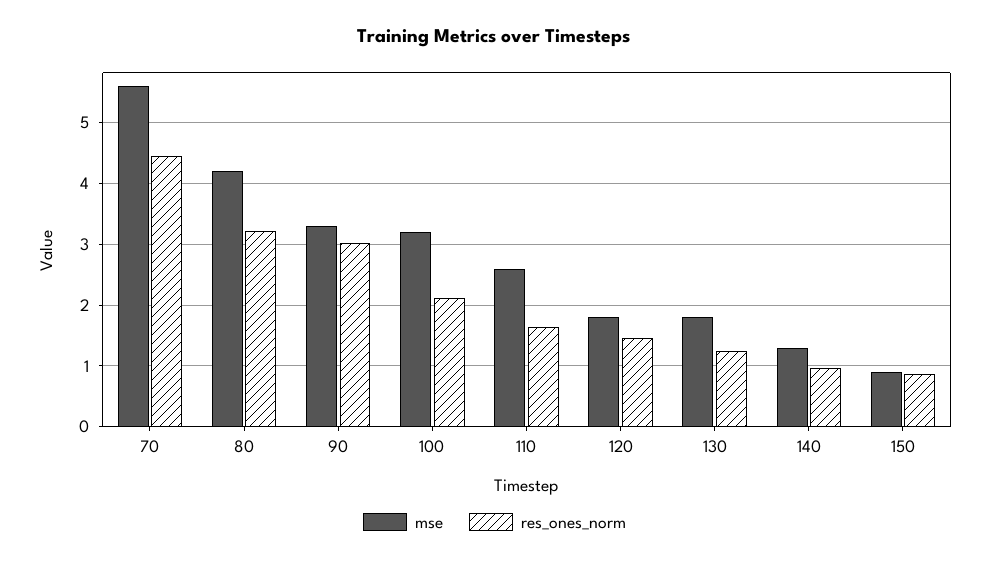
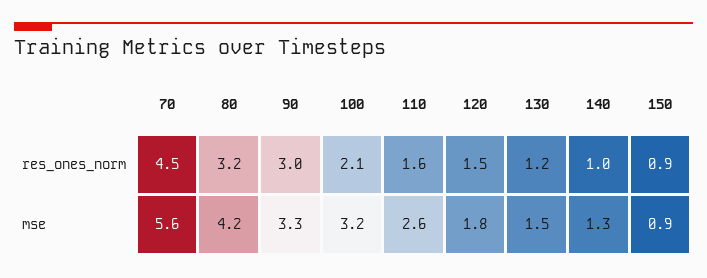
  {
    "mse": {
      "70": 5.6,
      "80": 4.2,
      "90": 3.3,
      "100": 3.2,
      "110": 2.6,
      "120": 1.8,
-     "130": 1.8,
+     "130": 1.5,
      "140": 1.3,
      "150": 0.9
    },
    "res_ones_norm": {
      "70": 4.5,
      "80": 3.2,
      "90": 3,
      "100": 2.1,
      "110": 1.6,
      "120": 1.5,
      "130": 1.2,
      "140": 1,
      "150": 0.9
    }
  }

